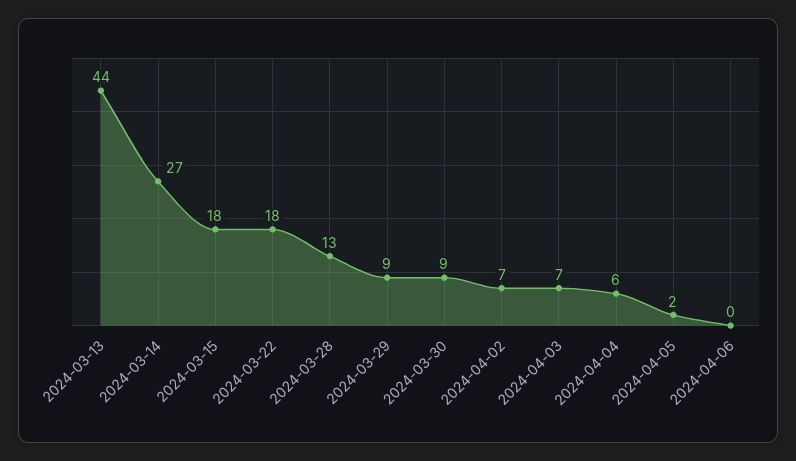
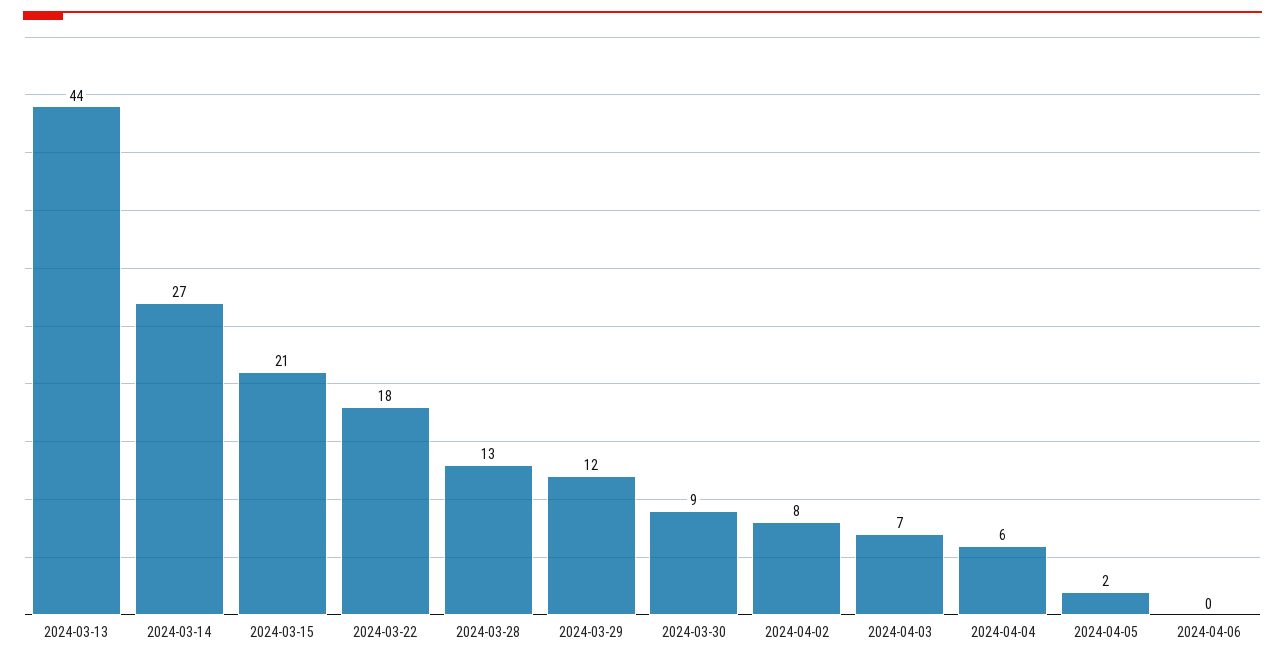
  {
    "2024-03-13": 44,
    "2024-03-14": 27,
-   "2024-03-15": 18,
+   "2024-03-15": 21,
    "2024-03-22": 18,
    "2024-03-28": 13,
-   "2024-03-29": 9,
+   "2024-03-29": 12,
    "2024-03-30": 9,
-   "2024-04-02": 7,
+   "2024-04-02": 8,
    "2024-04-03": 7,
    "2024-04-04": 6,
    "2024-04-05": 2,
    "2024-04-06": 0
  }

